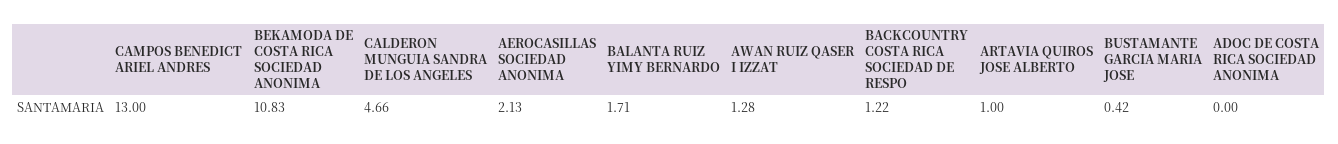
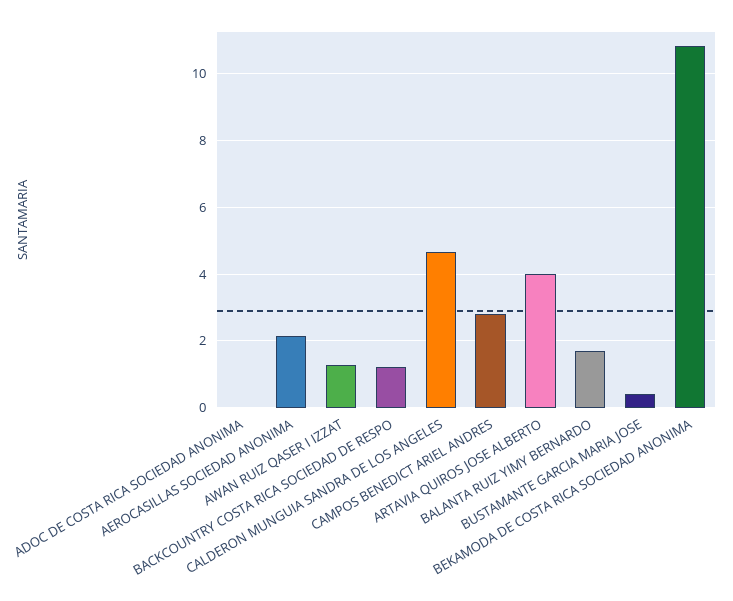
  {
-   "CAMPOS BENEDICT ARIEL ANDRES": 13,
+   "CAMPOS BENEDICT ARIEL ANDRES": 2.8,
    "BEKAMODA DE COSTA RICA SOCIEDAD ANONIMA": 10.83,
    "CALDERON MUNGUIA SANDRA DE LOS ANGELES": 4.66,
    "AEROCASILLAS SOCIEDAD ANONIMA": 2.13,
    "BALANTA RUIZ YIMY BERNARDO": 1.71,
    "AWAN RUIZ QASER I IZZAT": 1.28,
    "BACKCOUNTRY COSTA RICA SOCIEDAD DE RESPO": 1.22,
-   "ARTAVIA QUIROS JOSE ALBERTO": 1,
+   "ARTAVIA QUIROS JOSE ALBERTO": 4,
    "BUSTAMANTE GARCIA MARIA JOSE": 0.42,
    "ADOC DE COSTA RICA SOCIEDAD ANONIMA": 0
  }

